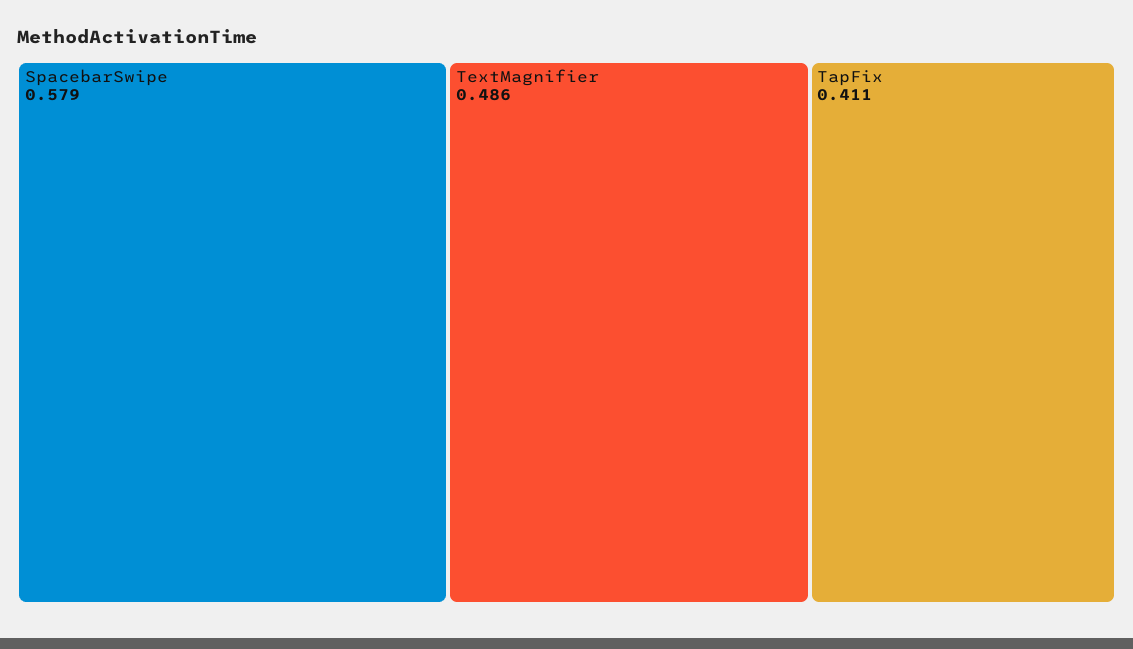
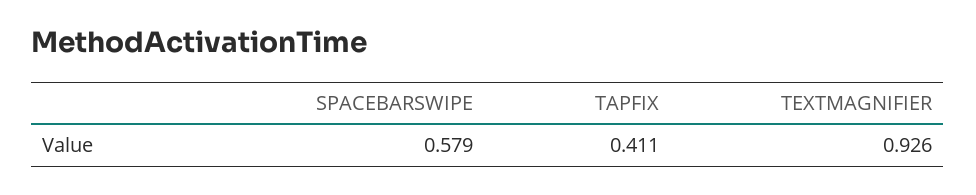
  {
    "SpacebarSwipe": 0.579,
-   "TextMagnifier": 0.486,
+   "TextMagnifier": 0.926,
    "TapFix": 0.411
  }

